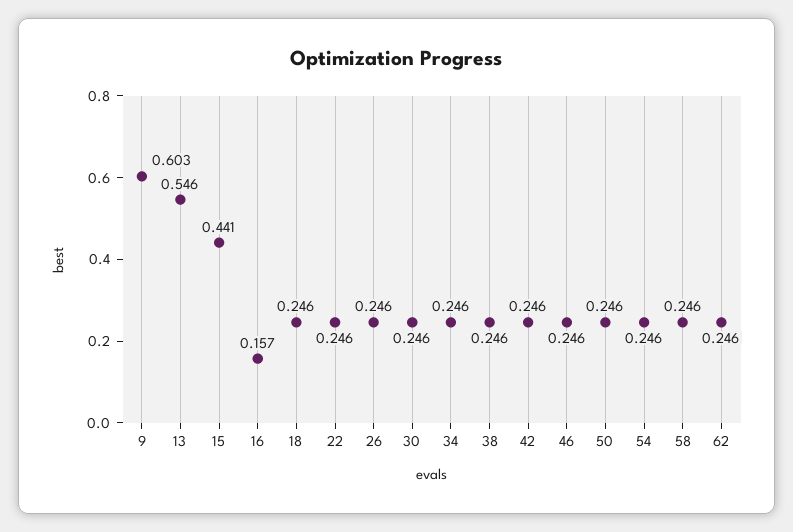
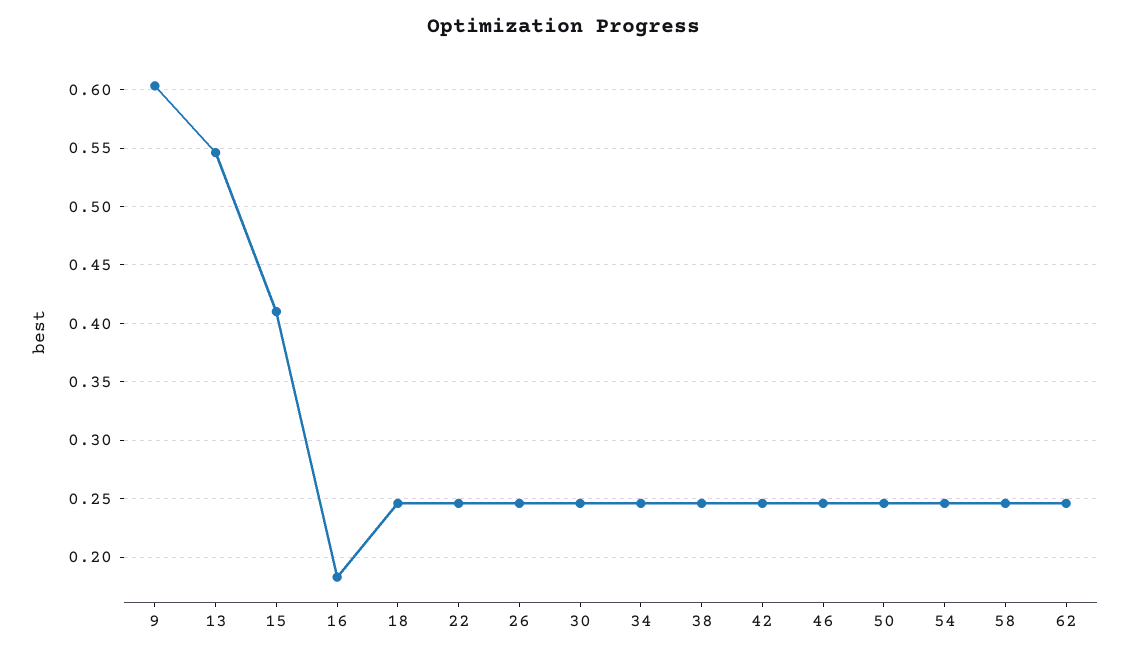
  {
    "9": 0.603,
    "13": 0.546,
-   "15": 0.441,
+   "15": 0.41,
-   "16": 0.157,
+   "16": 0.18,
    "18": 0.246,
    "22": 0.246,
    "26": 0.246,
    "30": 0.246,
    "34": 0.246,
    "38": 0.246,
    "42": 0.246,
    "46": 0.246,
    "50": 0.246,
    "54": 0.246,
    "58": 0.246,
    "62": 0.246
  }

